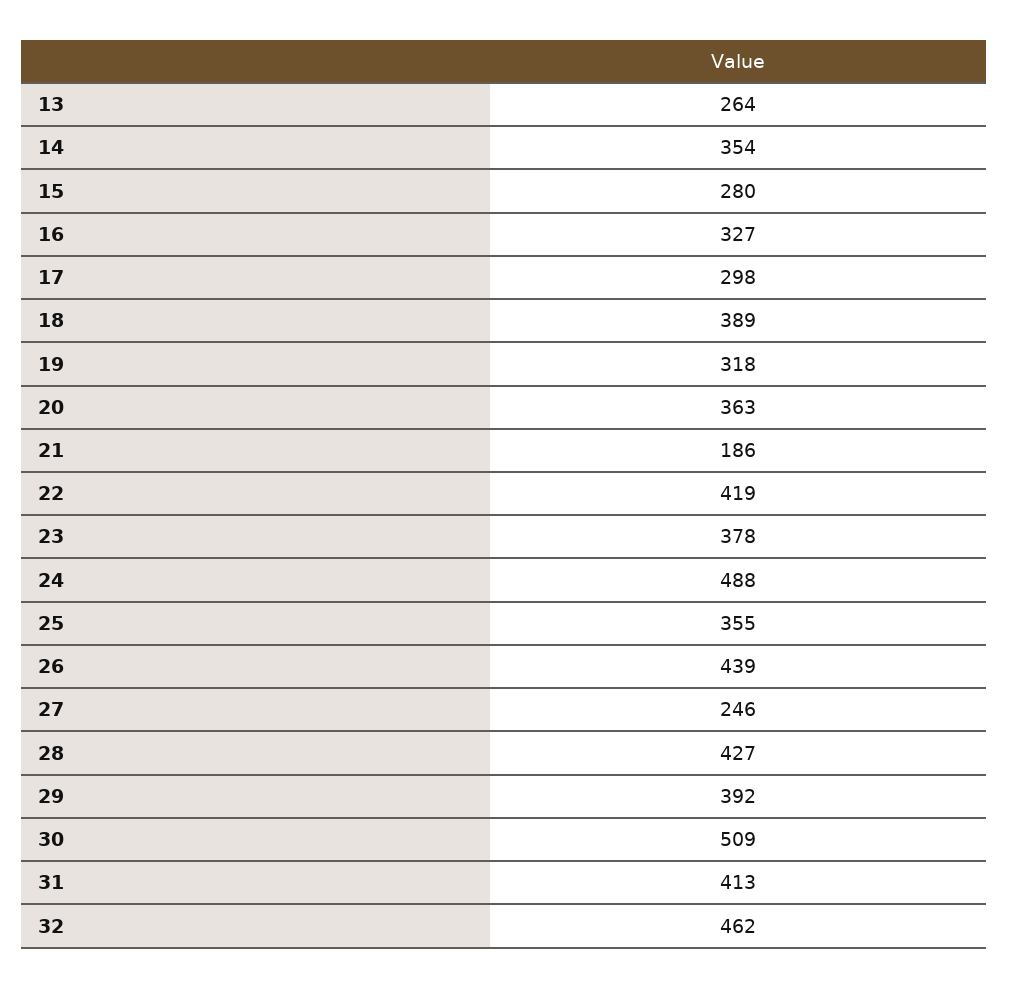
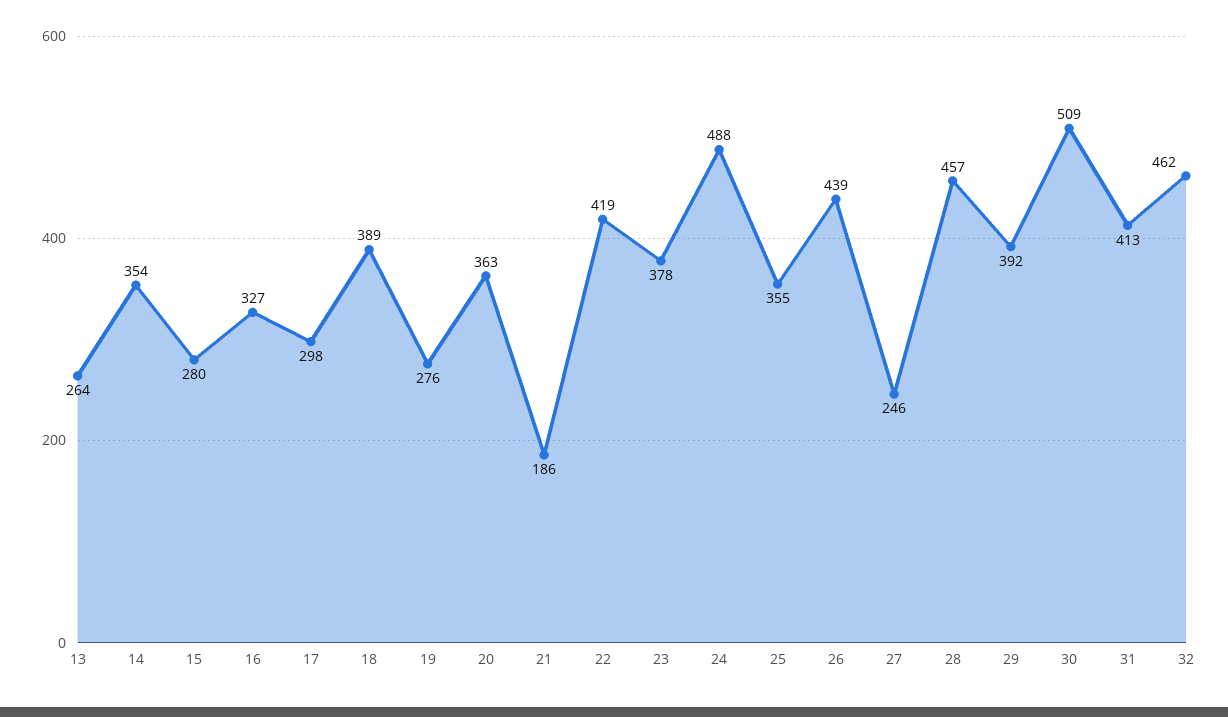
  {
    "13": 264,
    "14": 354,
    "15": 280,
    "16": 327,
    "17": 298,
    "18": 389,
-   "19": 318,
+   "19": 276,
    "20": 363,
    "21": 186,
    "22": 419,
    "23": 378,
    "24": 488,
    "25": 355,
    "26": 439,
    "27": 246,
-   "28": 427,
+   "28": 457,
    "29": 392,
    "30": 509,
    "31": 413,
    "32": 462
  }

